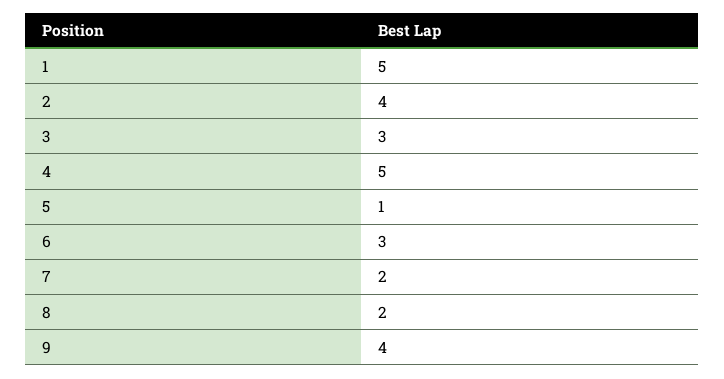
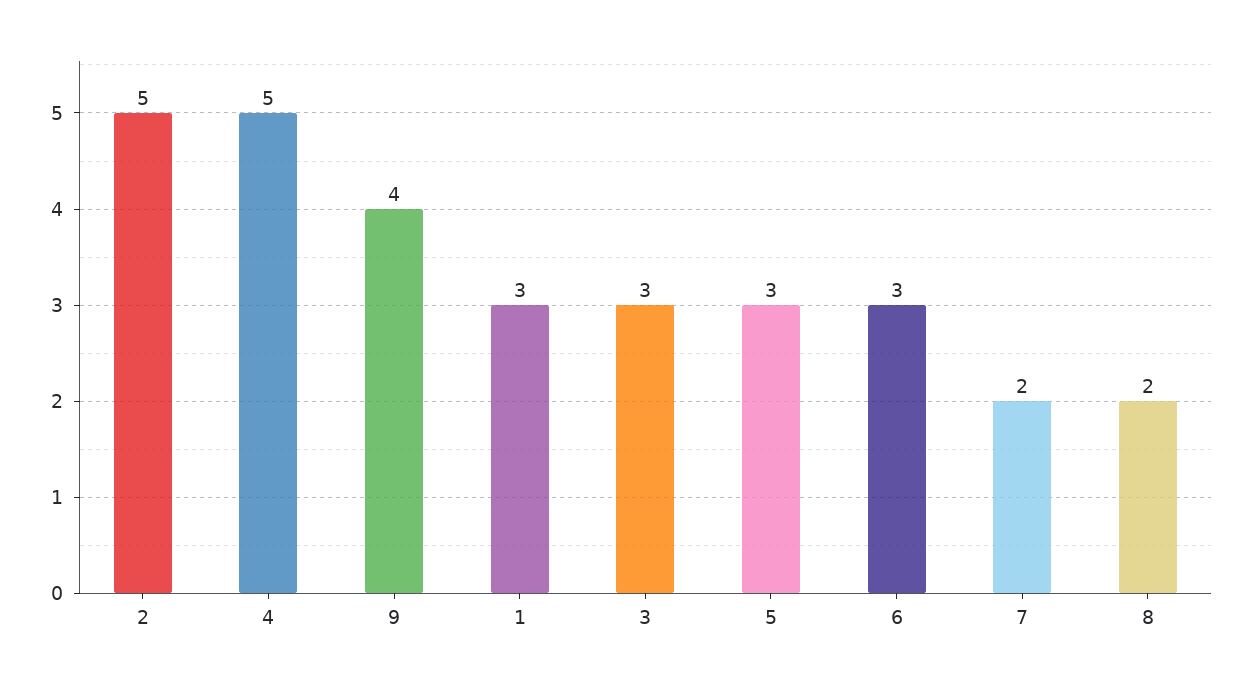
  {
-   "1": 5,
+   "1": 3,
-   "2": 4,
+   "2": 5,
    "3": 3,
    "4": 5,
-   "5": 1,
+   "5": 3,
    "6": 3,
    "7": 2,
    "8": 2,
    "9": 4
  }

